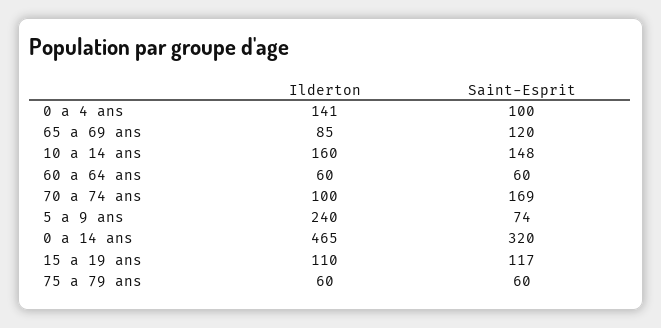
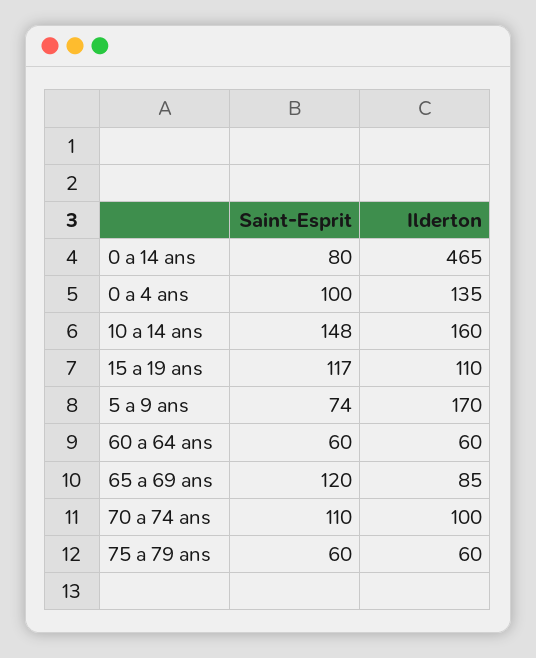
  {
    "Ilderton": {
-     "0 a 4 ans": 141,
+     "0 a 4 ans": 135,
      "65 a 69 ans": 85,
      "10 a 14 ans": 160,
      "60 a 64 ans": 60,
      "70 a 74 ans": 100,
-     "5 a 9 ans": 240,
+     "5 a 9 ans": 170,
      "0 a 14 ans": 465,
      "15 a 19 ans": 110,
      "75 a 79 ans": 60
    },
    "Saint-Esprit": {
      "0 a 4 ans": 100,
      "65 a 69 ans": 120,
      "10 a 14 ans": 148,
      "60 a 64 ans": 60,
-     "70 a 74 ans": 169,
+     "70 a 74 ans": 110,
      "5 a 9 ans": 74,
-     "0 a 14 ans": 320,
+     "0 a 14 ans": 80,
      "15 a 19 ans": 117,
      "75 a 79 ans": 60
    }
  }

